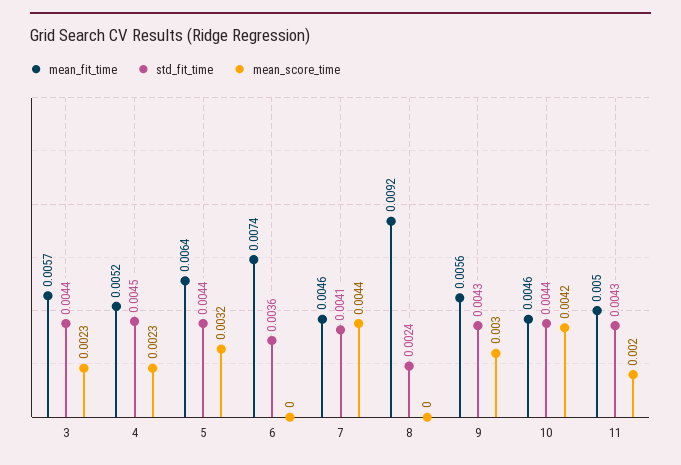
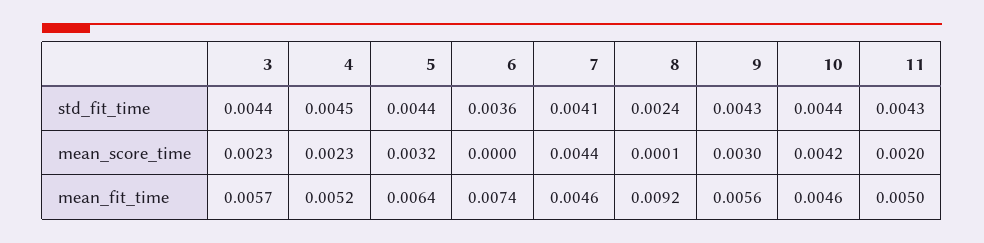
  {
    "mean_fit_time": {
      "3": 0.0057,
      "4": 0.0052,
      "5": 0.0064,
      "6": 0.0074,
      "7": 0.0046,
      "8": 0.0092,
      "9": 0.0056,
      "10": 0.0046,
      "11": 0.005
    },
    "std_fit_time": {
      "3": 0.0044,
      "4": 0.0045,
      "5": 0.0044,
      "6": 0.0036,
      "7": 0.0041,
      "8": 0.0024,
      "9": 0.0043,
      "10": 0.0044,
      "11": 0.0043
    },
    "mean_score_time": {
      "3": 0.0023,
      "4": 0.0023,
      "5": 0.0032,
      "6": 0,
      "7": 0.0044,
-     "8": 0,
+     "8": 0.0001,
      "9": 0.003,
      "10": 0.0042,
      "11": 0.002
    }
  }

